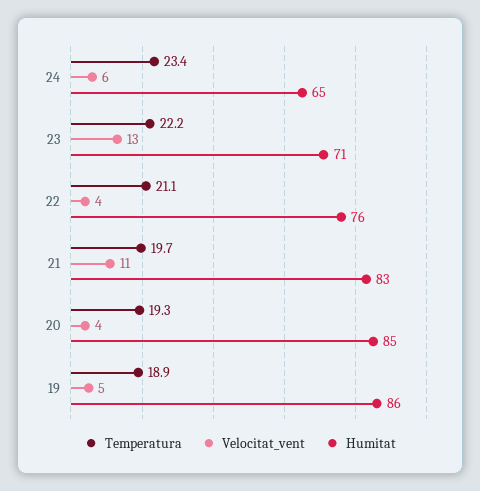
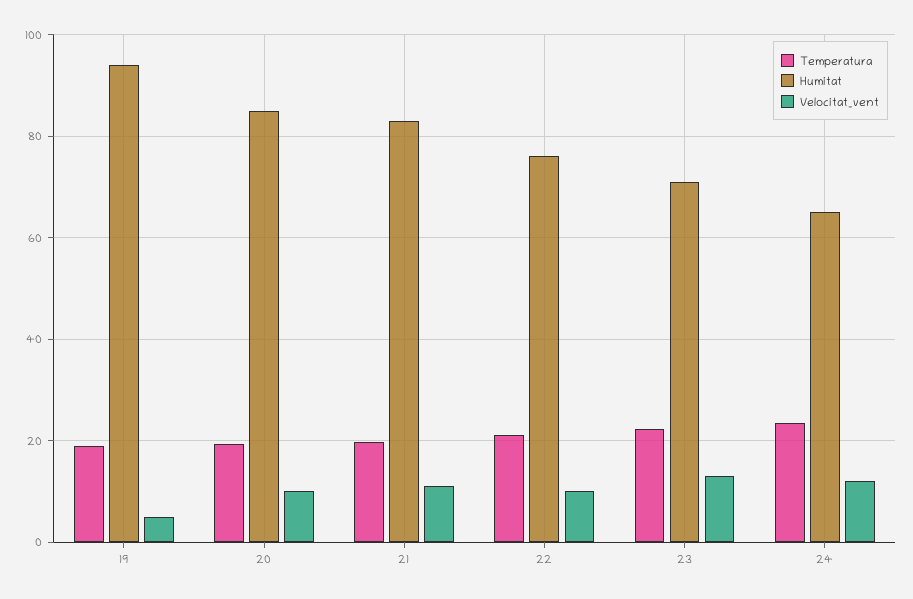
  {
    "Temperatura": {
      "24": 23.4,
      "23": 22.2,
      "22": 21.1,
      "21": 19.7,
      "20": 19.3,
      "19": 18.9
    },
    "Velocitat_vent": {
-     "24": 6,
+     "24": 12,
      "23": 13,
-     "22": 4,
+     "22": 10,
      "21": 11,
-     "20": 4,
+     "20": 10,
      "19": 5
    },
    "Humitat": {
      "24": 65,
      "23": 71,
      "22": 76,
      "21": 83,
      "20": 85,
-     "19": 86
+     "19": 94
    }
  }

